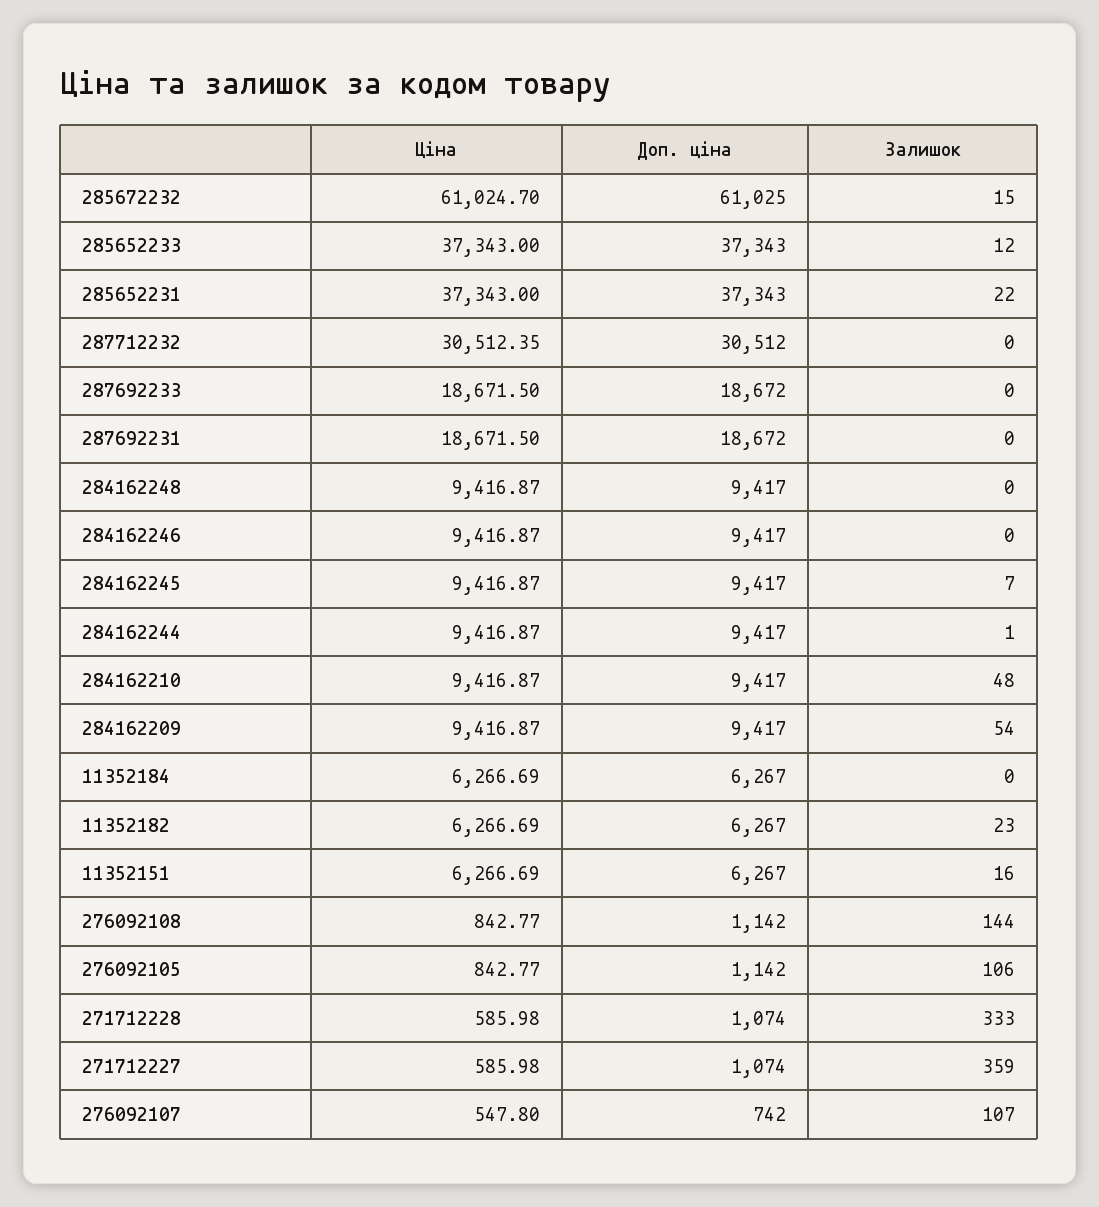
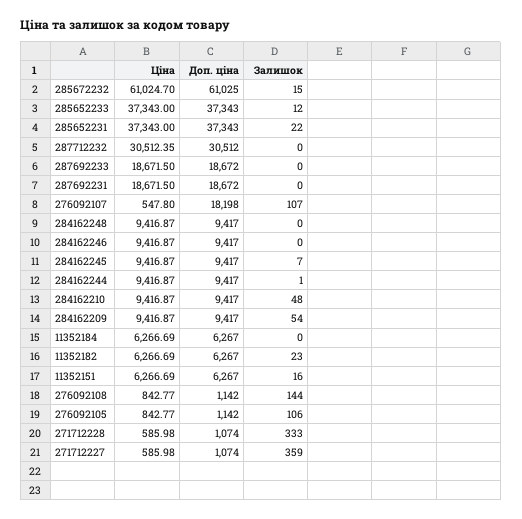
  {
    "Ціна": {
      "285672232": 61024.7,
      "285652233": 37343,
      "285652231": 37343,
      "287712232": 30512.35,
      "287692233": 18671.5,
      "287692231": 18671.5,
      "284162248": 9416.87,
      "284162246": 9416.87,
      "284162245": 9416.87,
      "284162244": 9416.87,
      "284162210": 9416.87,
      "284162209": 9416.87,
      "11352184": 6266.69,
      "11352182": 6266.69,
      "11352151": 6266.69,
      "276092108": 842.77,
      "276092105": 842.77,
      "271712228": 585.98,
      "271712227": 585.98,
      "276092107": 547.8
    },
    "Доп. ціна": {
      "285672232": 61025,
      "285652233": 37343,
      "285652231": 37343,
      "287712232": 30512,
      "287692233": 18672,
      "287692231": 18672,
      "284162248": 9417,
      "284162246": 9417,
      "284162245": 9417,
      "284162244": 9417,
      "284162210": 9417,
      "284162209": 9417,
      "11352184": 6267,
      "11352182": 6267,
      "11352151": 6267,
      "276092108": 1142,
      "276092105": 1142,
      "271712228": 1074,
      "271712227": 1074,
-     "276092107": 742
+     "276092107": 18198
    },
    "Залишок": {
      "285672232": 15,
      "285652233": 12,
      "285652231": 22,
      "287712232": 0,
      "287692233": 0,
      "287692231": 0,
      "284162248": 0,
      "284162246": 0,
      "284162245": 7,
      "284162244": 1,
      "284162210": 48,
      "284162209": 54,
      "11352184": 0,
      "11352182": 23,
      "11352151": 16,
      "276092108": 144,
      "276092105": 106,
      "271712228": 333,
      "271712227": 359,
      "276092107": 107
    }
  }

